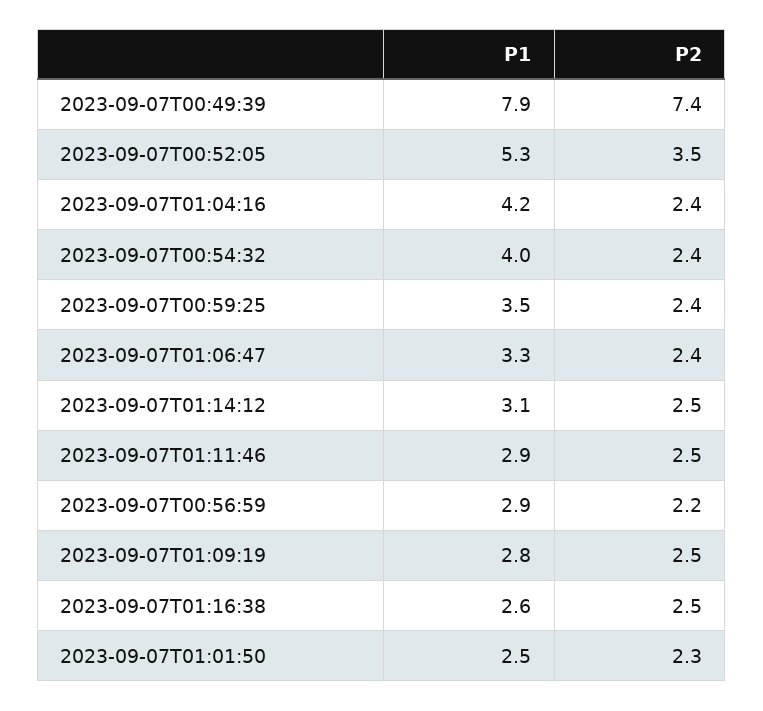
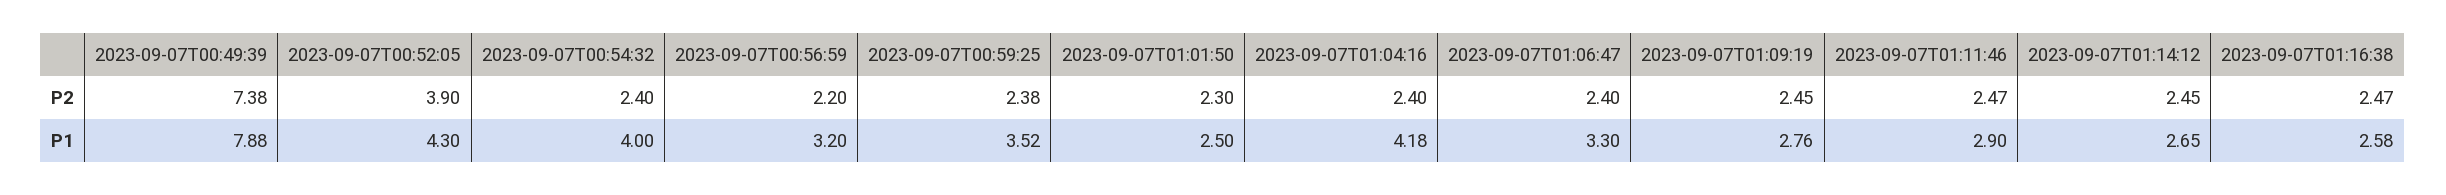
  {
    "P1": {
      "2023-09-07T00:49:39": 7.88,
-     "2023-09-07T00:52:05": 5.3,
+     "2023-09-07T00:52:05": 4.3,
      "2023-09-07T01:04:16": 4.18,
      "2023-09-07T00:54:32": 4,
      "2023-09-07T00:59:25": 3.52,
      "2023-09-07T01:06:47": 3.3,
-     "2023-09-07T01:14:12": 3.1,
+     "2023-09-07T01:14:12": 2.65,
      "2023-09-07T01:11:46": 2.9,
-     "2023-09-07T00:56:59": 2.9,
+     "2023-09-07T00:56:59": 3.2,
      "2023-09-07T01:09:19": 2.76,
      "2023-09-07T01:16:38": 2.58,
      "2023-09-07T01:01:50": 2.5
    },
    "P2": {
      "2023-09-07T00:49:39": 7.38,
-     "2023-09-07T00:52:05": 3.5,
+     "2023-09-07T00:52:05": 3.9,
      "2023-09-07T01:04:16": 2.4,
      "2023-09-07T00:54:32": 2.4,
      "2023-09-07T00:59:25": 2.38,
      "2023-09-07T01:06:47": 2.4,
      "2023-09-07T01:14:12": 2.45,
      "2023-09-07T01:11:46": 2.47,
      "2023-09-07T00:56:59": 2.2,
      "2023-09-07T01:09:19": 2.45,
      "2023-09-07T01:16:38": 2.47,
      "2023-09-07T01:01:50": 2.3
    }
  }

